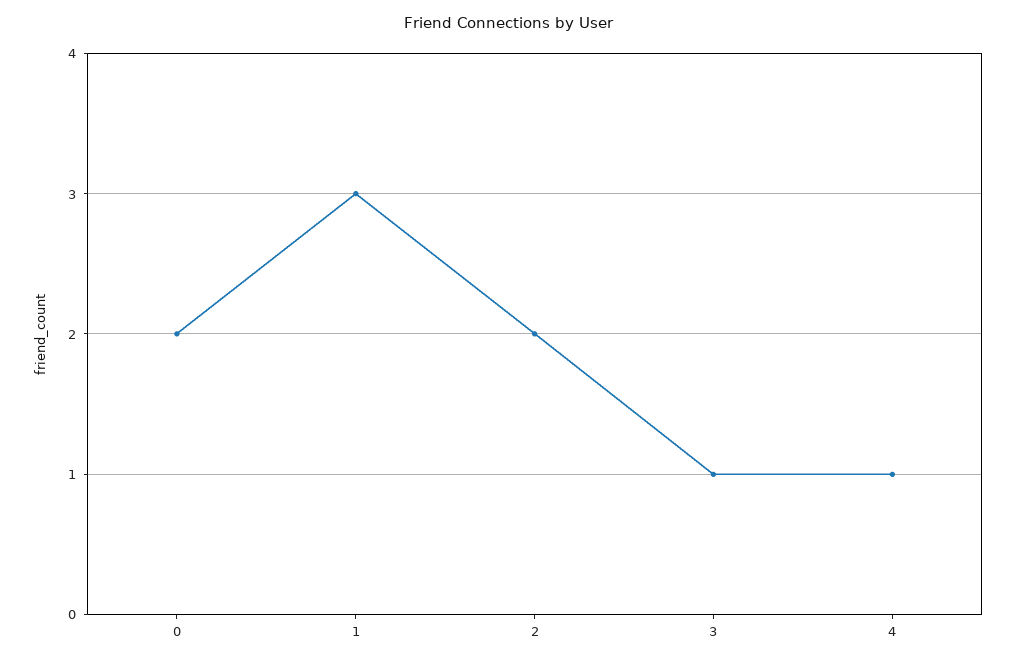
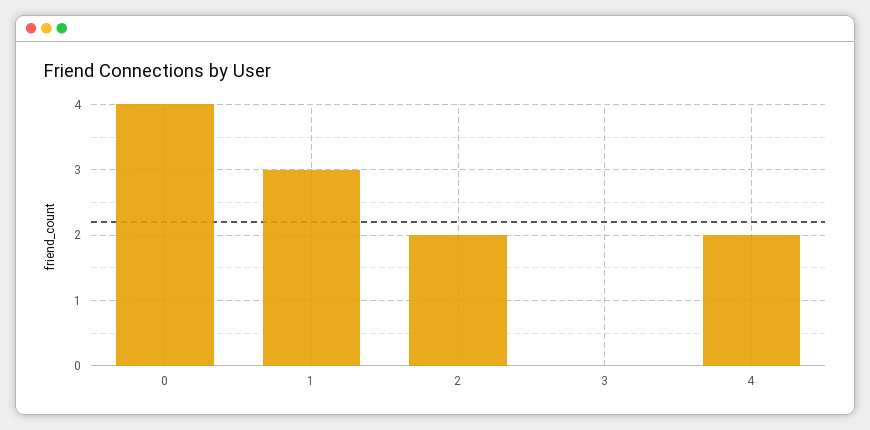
  {
-   "0": 2,
+   "0": 4,
    "1": 3,
    "2": 2,
-   "3": 1,
+   "3": 0,
-   "4": 1
+   "4": 2
  }

